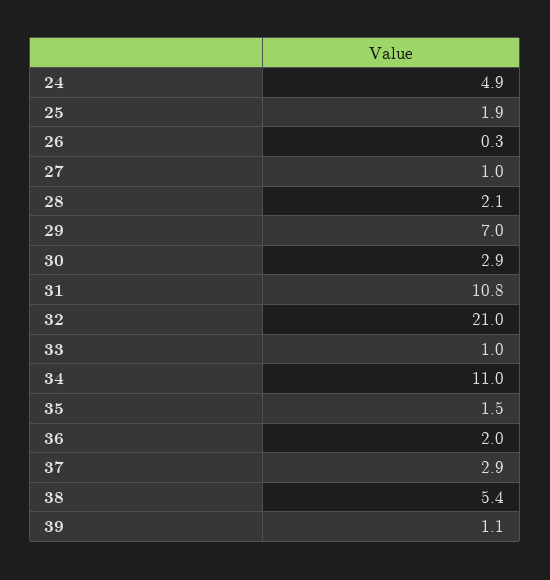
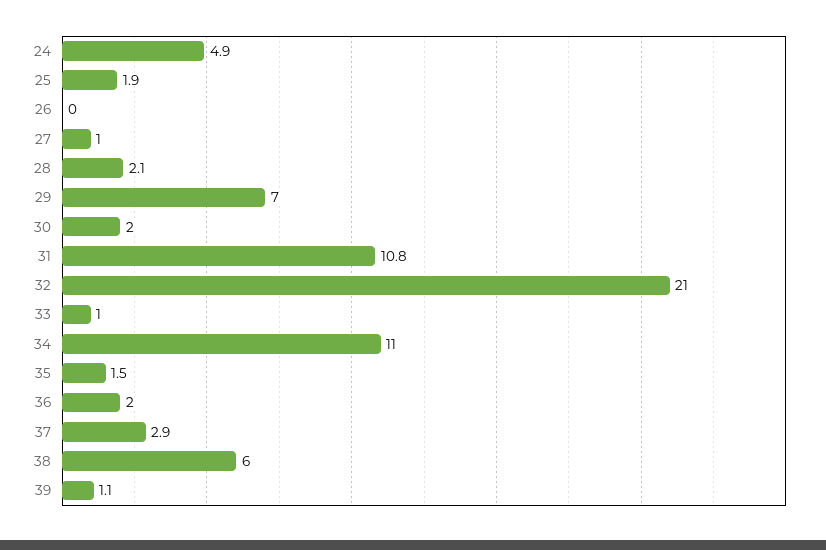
  {
    "24": 4.9,
    "25": 1.9,
-   "26": 0.3,
+   "26": 0,
    "27": 1,
    "28": 2.1,
    "29": 7,
-   "30": 2.9,
+   "30": 2,
    "31": 10.8,
    "32": 21,
    "33": 1,
    "34": 11,
    "35": 1.5,
    "36": 2,
    "37": 2.9,
-   "38": 5.4,
+   "38": 6,
    "39": 1.1
  }

